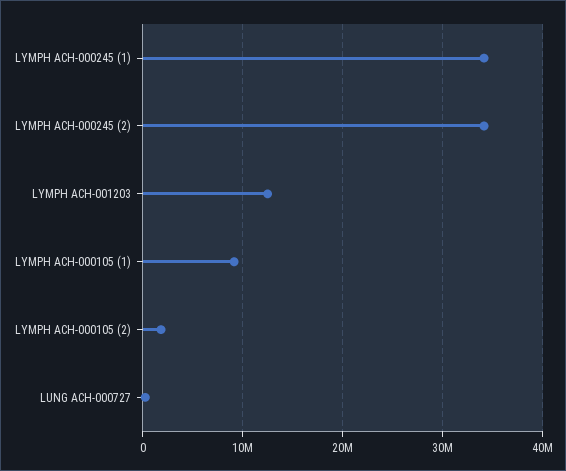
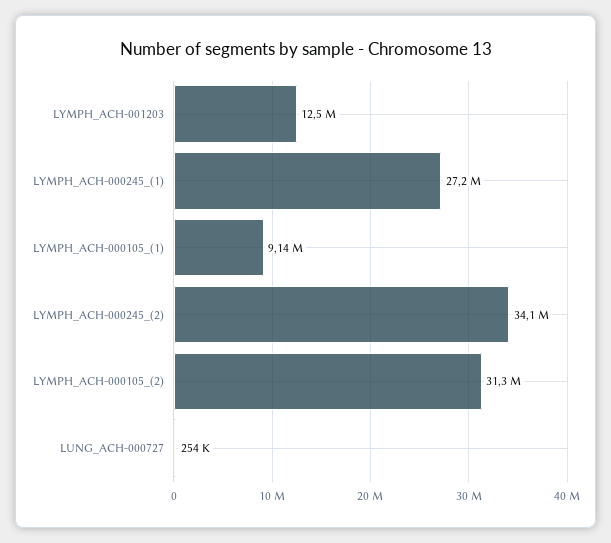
  {
-   "LYMPH ACH-000245 (1)": 34000000,
+   "LYMPH ACH-000245 (1)": 27200000,
    "LYMPH ACH-000245 (2)": 34100000,
    "LYMPH ACH-001203": 12500000,
    "LYMPH ACH-000105 (1)": 9140000,
-   "LYMPH ACH-000105 (2)": 2000000,
+   "LYMPH ACH-000105 (2)": 31300000,
    "LUNG ACH-000727": 254000
  }

